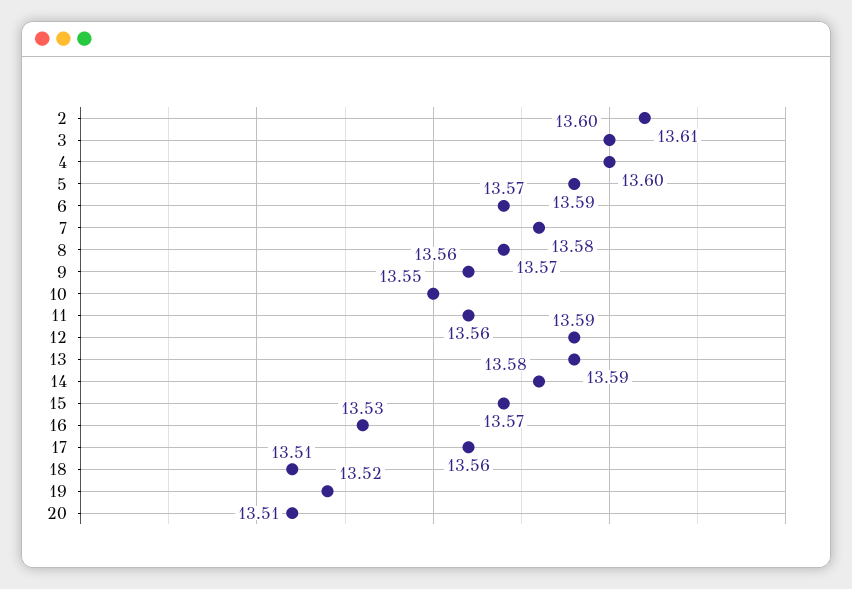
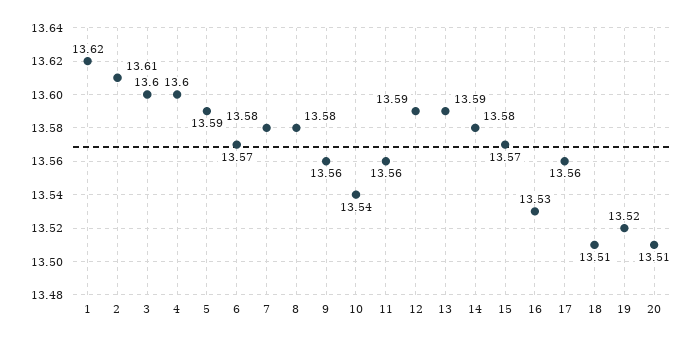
  {
    "2": 13.61,
    "3": 13.6,
    "4": 13.6,
    "5": 13.59,
    "6": 13.57,
    "7": 13.58,
-   "8": 13.57,
+   "8": 13.58,
    "9": 13.56,
-   "10": 13.55,
+   "10": 13.54,
    "11": 13.56,
    "12": 13.59,
    "13": 13.59,
    "14": 13.58,
    "15": 13.57,
    "16": 13.53,
    "17": 13.56,
    "18": 13.51,
    "19": 13.52,
-   "20": 13.51
+   "20": 13.51,
+   "1": 13.62
  }

